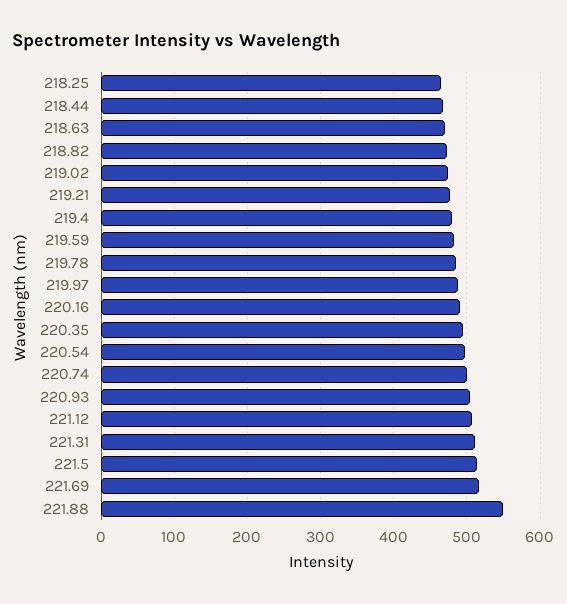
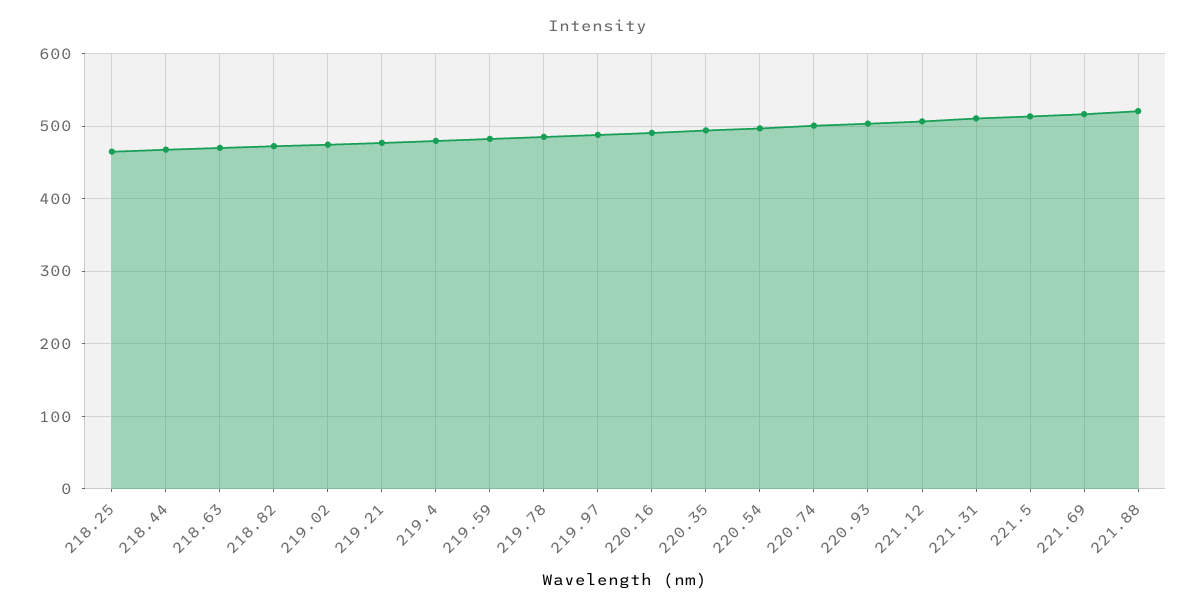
  {
    "218.25": 460,
    "218.44": 470,
    "218.63": 470,
    "218.82": 470,
    "219.02": 470,
    "219.21": 480,
    "219.4": 480,
    "219.59": 480,
    "219.78": 490,
    "219.97": 490,
    "220.16": 490,
    "220.35": 490,
    "220.54": 500,
    "220.74": 500,
    "220.93": 500,
    "221.12": 510,
    "221.31": 510,
    "221.5": 510,
    "221.69": 520,
-   "221.88": 550
+   "221.88": 520
  }

